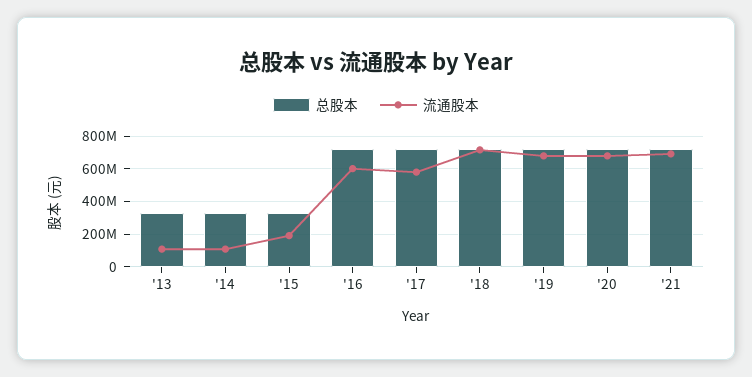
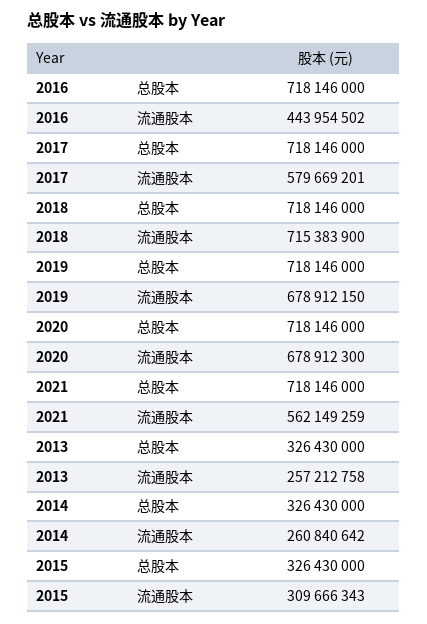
  {
    "总股本": {
      "'13": 326430000,
      "'14": 326430000,
      "'15": 326430000,
      "'16": 718146000,
      "'17": 718146000,
      "'18": 718146000,
      "'19": 718146000,
      "'20": 718146000,
      "'21": 718146000
    },
    "流通股本": {
-     "'13": 100000000,
+     "'13": 257212758,
-     "'14": 100000000,
+     "'14": 260840642,
-     "'15": 200000000,
+     "'15": 309666343,
-     "'16": 600000000,
+     "'16": 443954502,
      "'17": 579669201,
      "'18": 715383900,
      "'19": 678912150,
      "'20": 678912300,
-     "'21": 700000000
+     "'21": 562149259
    }
  }

